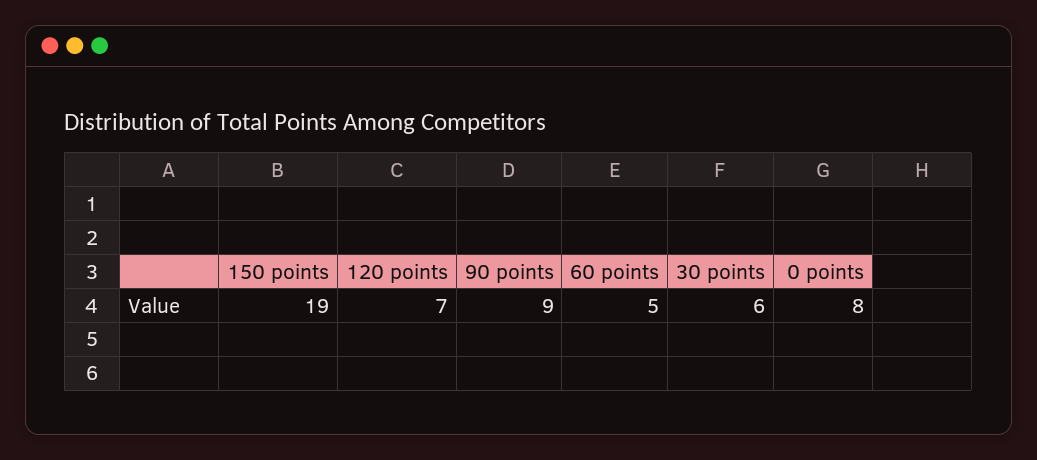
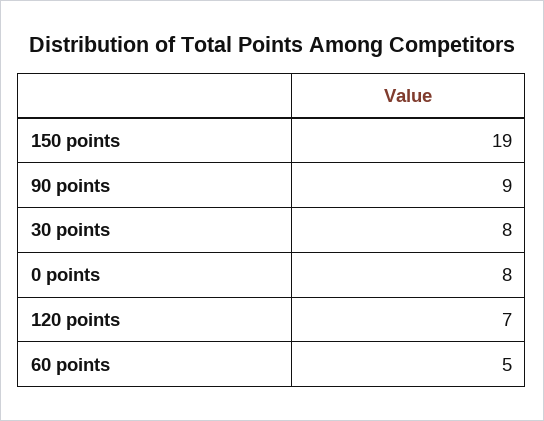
  {
    "150 points": 19,
    "120 points": 7,
    "90 points": 9,
    "60 points": 5,
-   "30 points": 6,
+   "30 points": 8,
    "0 points": 8
  }

